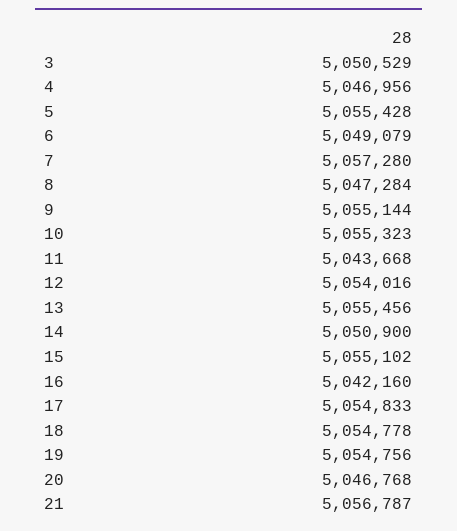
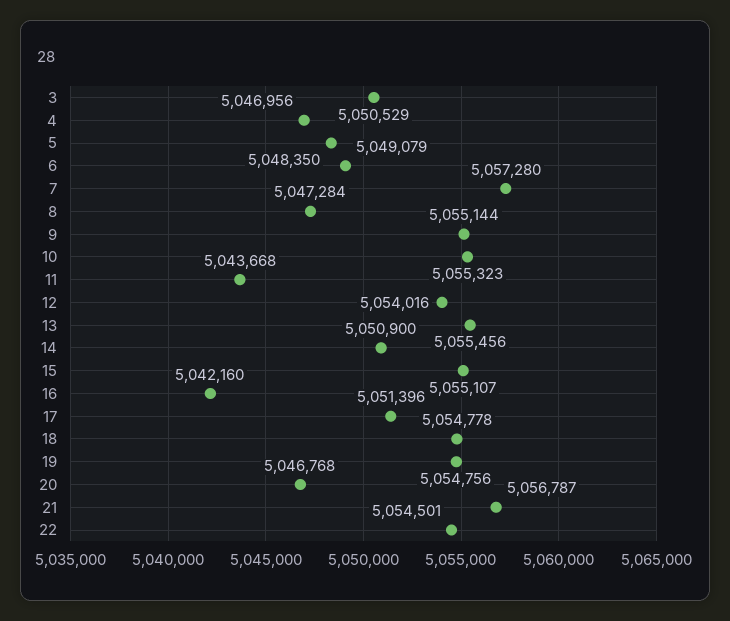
  {
    "3": 5050529,
    "4": 5046956,
-   "5": 5055428,
+   "5": 5048350,
    "6": 5049079,
    "7": 5057280,
    "8": 5047284,
    "9": 5055144,
    "10": 5055323,
    "11": 5043668,
    "12": 5054016,
    "13": 5055456,
    "14": 5050900,
-   "15": 5055102,
+   "15": 5055107,
    "16": 5042160,
-   "17": 5054833,
+   "17": 5051396,
    "18": 5054778,
    "19": 5054756,
    "20": 5046768,
-   "21": 5056787
+   "21": 5056787,
+   "22": 5054501
  }

